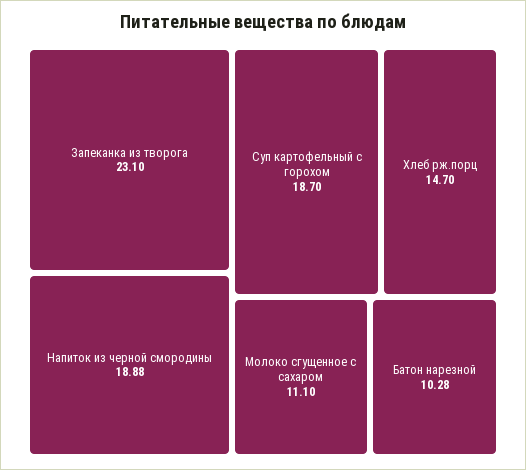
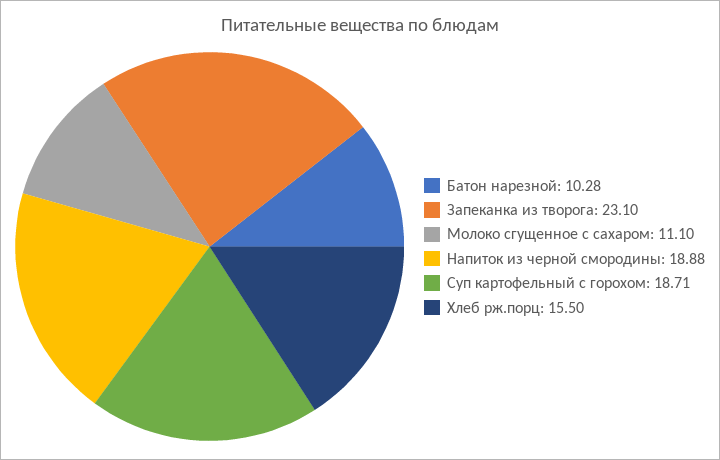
  {
    "Запеканка из творога": 23.1,
    "Напиток из черной смородины": 18.88,
-   "Суп картофельный с горохом": 18.7,
+   "Суп картофельный с горохом": 18.71,
-   "Хлеб рж.порц": 14.7,
+   "Хлеб рж.порц": 15.5,
    "Молоко сгущенное с сахаром": 11.1,
    "Батон нарезной": 10.28
  }

